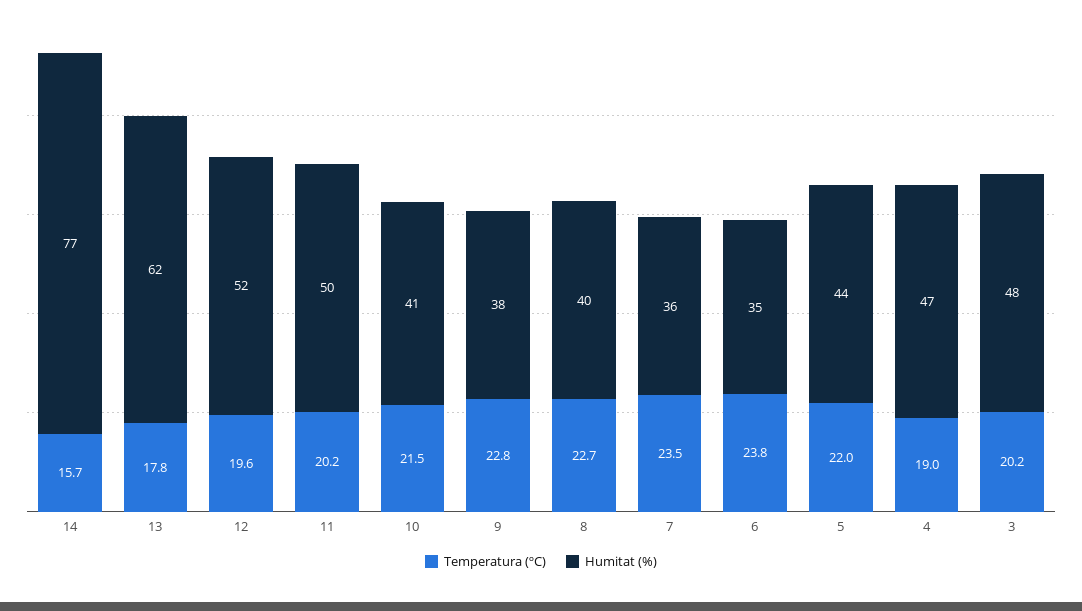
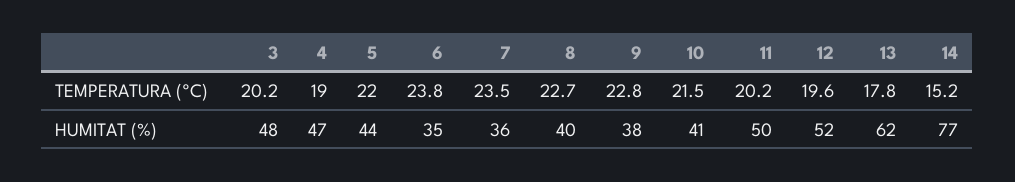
  {
    "Temperatura (ºC)": {
-     "14": 15.7,
+     "14": 15.2,
      "13": 17.8,
      "12": 19.6,
      "11": 20.2,
      "10": 21.5,
      "9": 22.8,
      "8": 22.7,
      "7": 23.5,
      "6": 23.8,
      "5": 22,
      "4": 19,
      "3": 20.2
    },
    "Humitat (%)": {
      "14": 77,
      "13": 62,
      "12": 52,
      "11": 50,
      "10": 41,
      "9": 38,
      "8": 40,
      "7": 36,
      "6": 35,
      "5": 44,
      "4": 47,
      "3": 48
    }
  }

